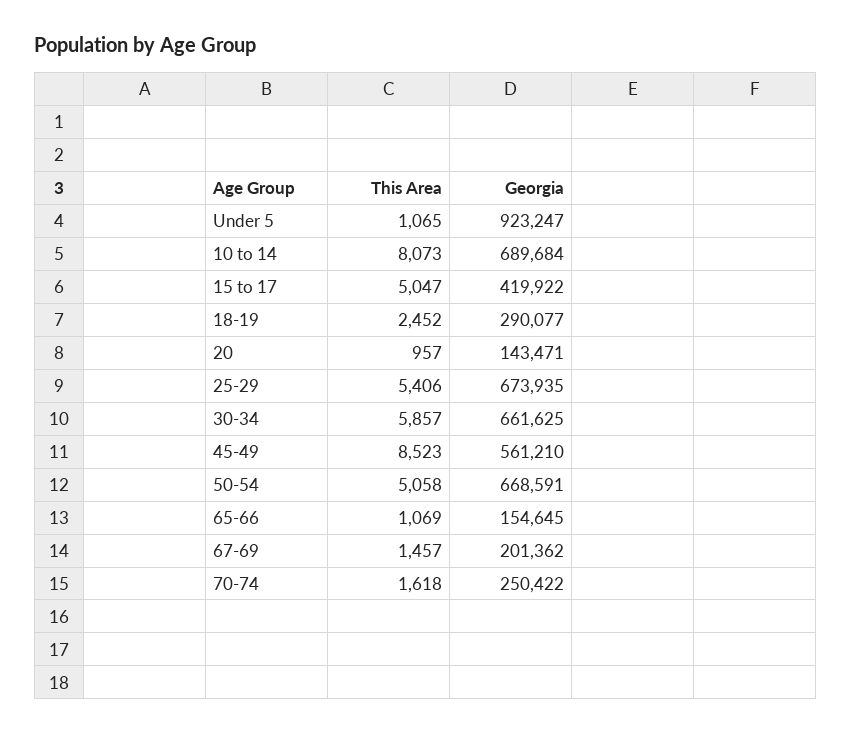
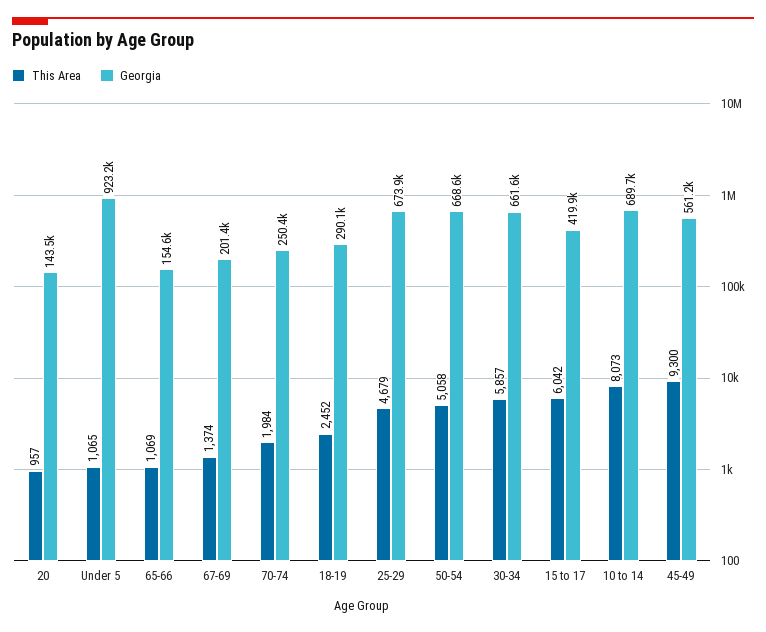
  {
    "This Area": {
      "Under 5": 1065,
      "10 to 14": 8073,
-     "15 to 17": 5047,
+     "15 to 17": 6042,
      "18-19": 2452,
      "20": 957,
-     "25-29": 5406,
+     "25-29": 4679,
      "30-34": 5857,
-     "45-49": 8523,
+     "45-49": 9300,
      "50-54": 5058,
      "65-66": 1069,
-     "67-69": 1457,
+     "67-69": 1374,
-     "70-74": 1618
+     "70-74": 1984
    },
    "Georgia": {
      "Under 5": 923247,
      "10 to 14": 689684,
      "15 to 17": 419922,
      "18-19": 290077,
      "20": 143471,
      "25-29": 673935,
      "30-34": 661625,
      "45-49": 561210,
      "50-54": 668591,
      "65-66": 154645,
      "67-69": 201362,
      "70-74": 250422
    }
  }

